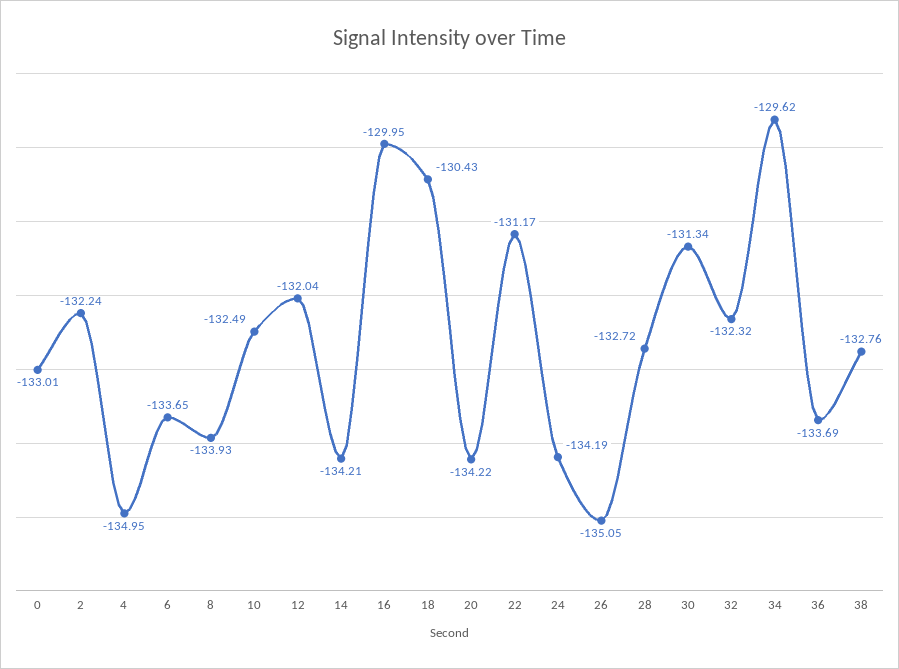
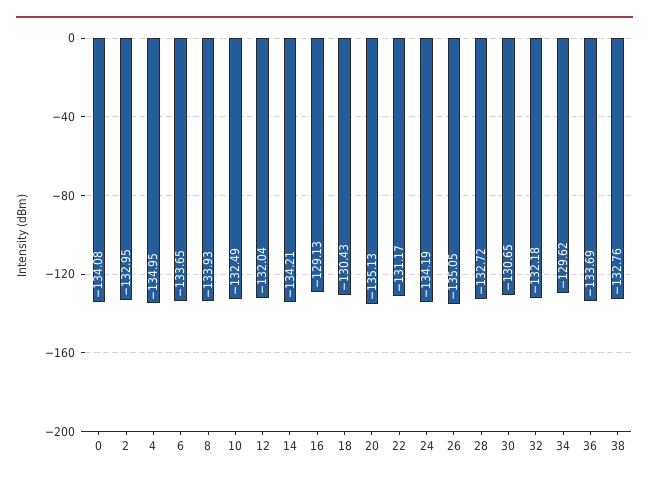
  {
-   "0": -133.01,
+   "0": -134.08,
-   "2": -132.24,
+   "2": -132.95,
    "4": -134.95,
    "6": -133.65,
    "8": -133.93,
    "10": -132.49,
    "12": -132.04,
    "14": -134.21,
-   "16": -129.95,
+   "16": -129.13,
    "18": -130.43,
-   "20": -134.22,
+   "20": -135.13,
    "22": -131.17,
    "24": -134.19,
    "26": -135.05,
    "28": -132.72,
-   "30": -131.34,
+   "30": -130.65,
-   "32": -132.32,
+   "32": -132.18,
    "34": -129.62,
    "36": -133.69,
    "38": -132.76
  }

